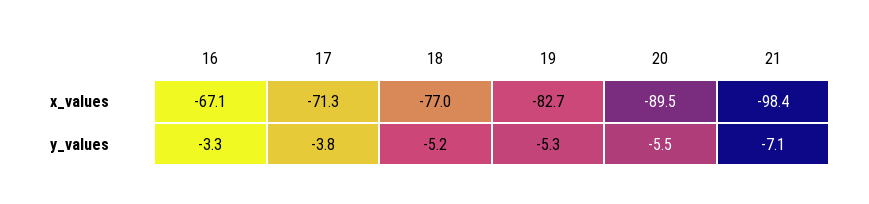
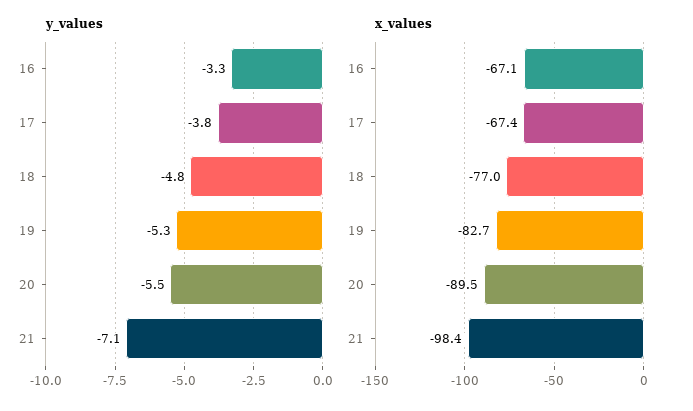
  {
    "x_values": {
      "16": -67.1,
-     "17": -71.3,
+     "17": -67.4,
      "18": -77,
      "19": -82.7,
      "20": -89.5,
      "21": -98.4
    },
    "y_values": {
      "16": -3.3,
      "17": -3.8,
-     "18": -5.2,
+     "18": -4.8,
      "19": -5.3,
      "20": -5.5,
      "21": -7.1
    }
  }

